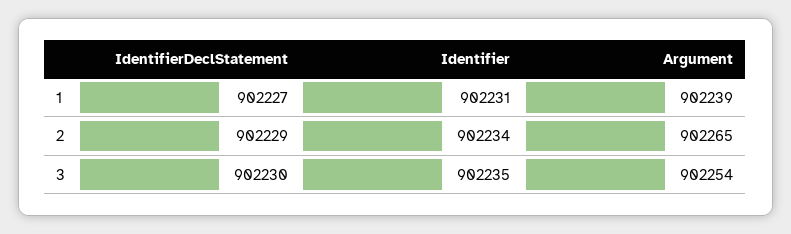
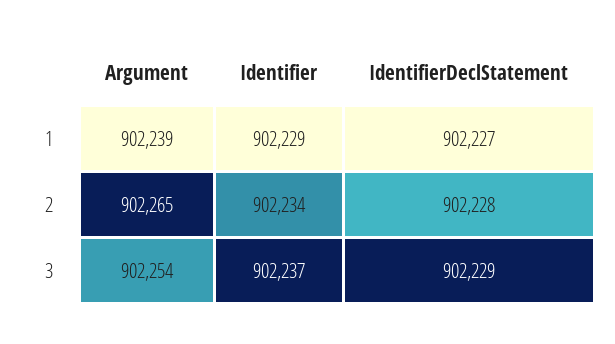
  {
    "IdentifierDeclStatement": {
      "1": 902227,
-     "2": 902229,
+     "2": 902228,
-     "3": 902230
+     "3": 902229
    },
    "Identifier": {
-     "1": 902231,
+     "1": 902229,
      "2": 902234,
-     "3": 902235
+     "3": 902237
    },
    "Argument": {
      "1": 902239,
      "2": 902265,
      "3": 902254
    }
  }

